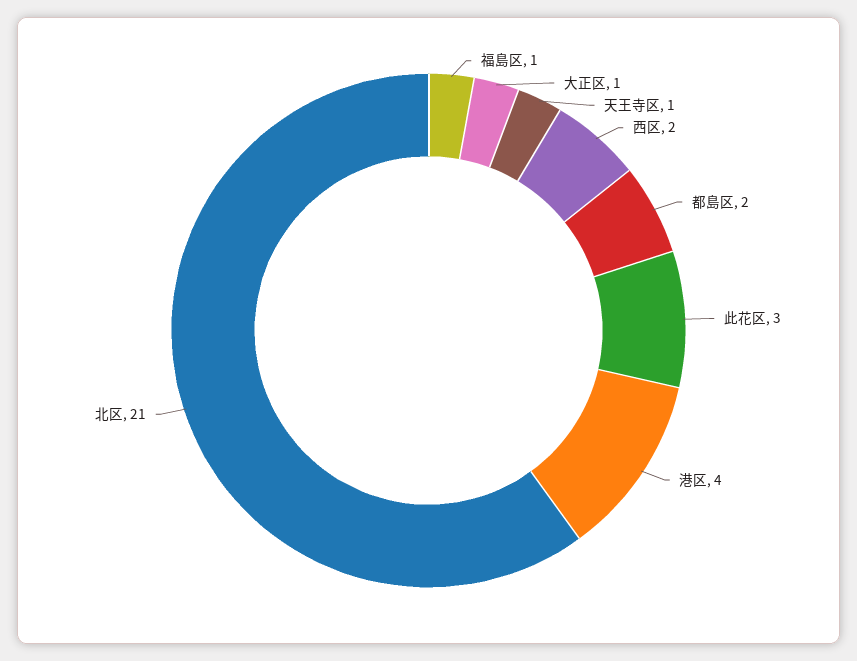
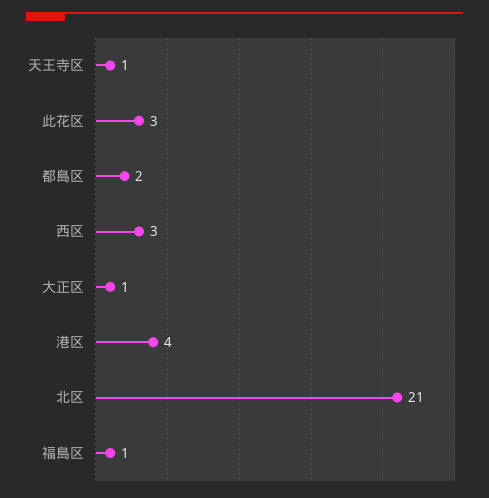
  {
    "福島区": 1,
    "大正区": 1,
    "天王寺区": 1,
-   "西区": 2,
+   "西区": 3,
    "都島区": 2,
    "此花区": 3,
    "港区": 4,
    "北区": 21
  }

